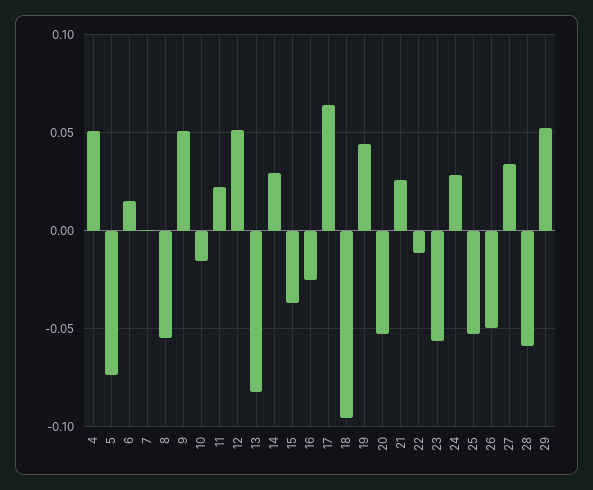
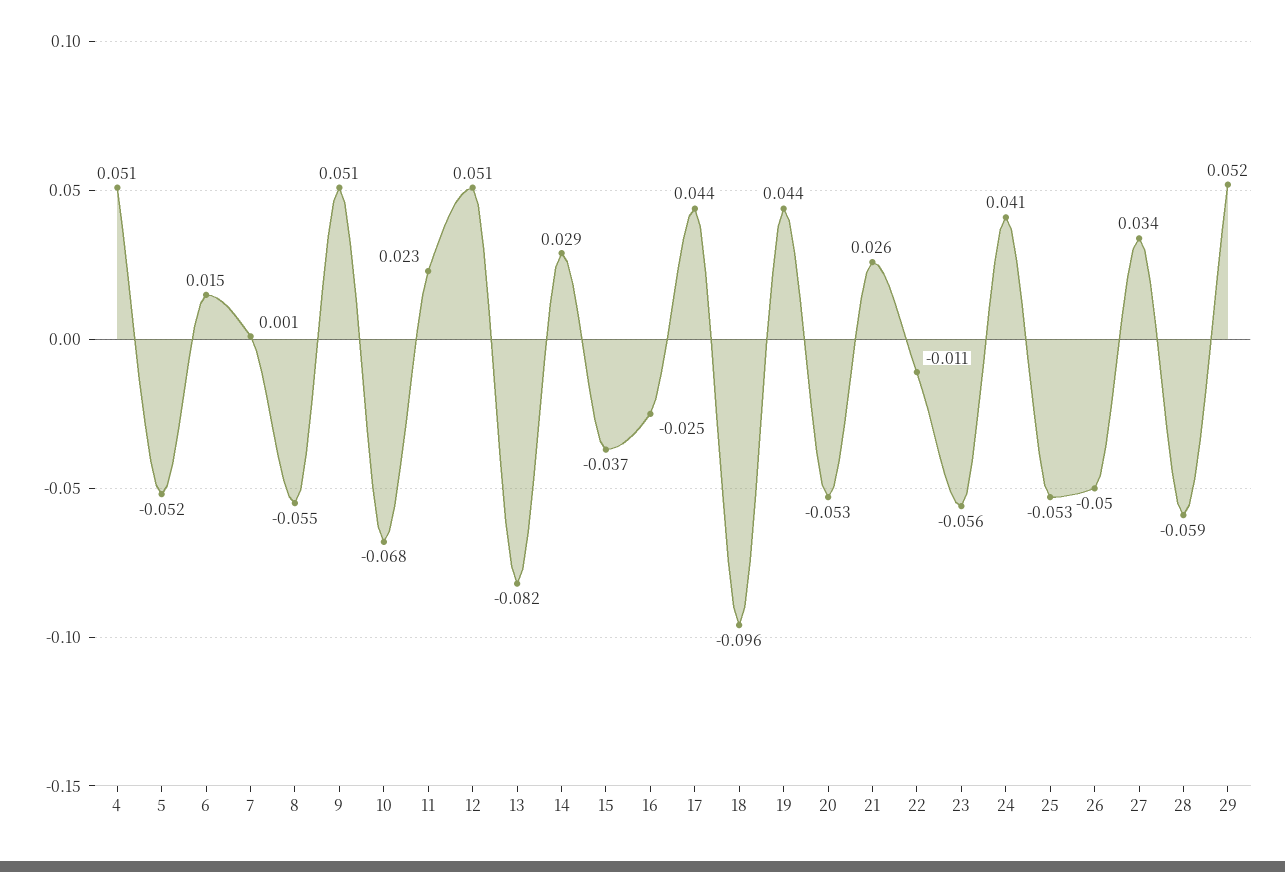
  {
    "4": 0.051,
-   "5": -0.075,
+   "5": -0.052,
    "6": 0.015,
    "7": 0.001,
    "8": -0.055,
    "9": 0.051,
-   "10": -0.015,
+   "10": -0.068,
    "11": 0.023,
    "12": 0.051,
    "13": -0.082,
    "14": 0.029,
    "15": -0.037,
    "16": -0.025,
-   "17": 0.065,
+   "17": 0.044,
    "18": -0.096,
    "19": 0.044,
    "20": -0.053,
    "21": 0.026,
    "22": -0.011,
    "23": -0.056,
-   "24": 0.03,
+   "24": 0.041,
    "25": -0.053,
    "26": -0.05,
    "27": 0.034,
    "28": -0.059,
    "29": 0.052
  }

